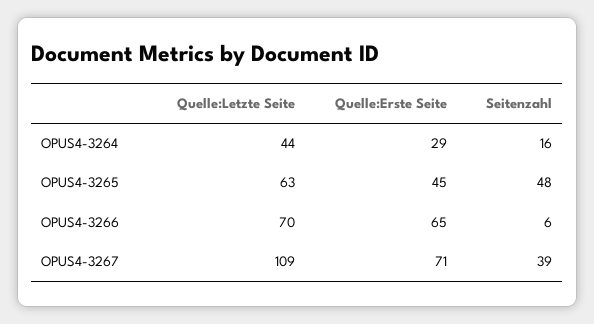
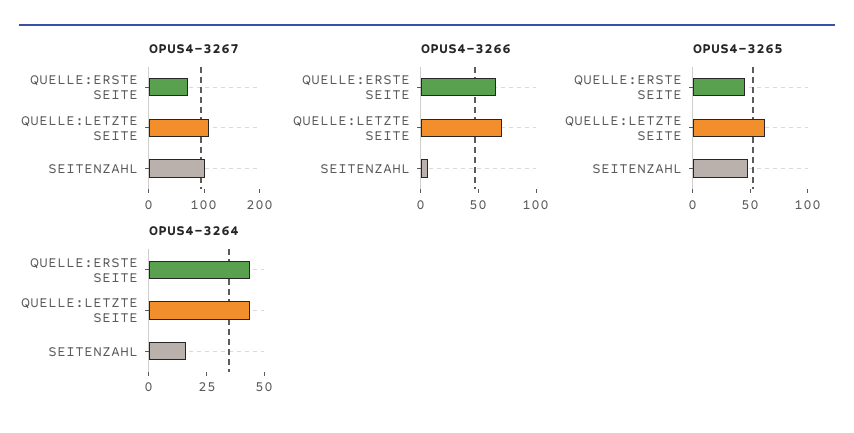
  {
    "OPUS4-3264": {
      "Quelle:Letzte Seite": 44,
-     "Quelle:Erste Seite": 29,
+     "Quelle:Erste Seite": 45,
      "Seitenzahl": 16
    },
    "OPUS4-3265": {
      "Quelle:Letzte Seite": 63,
      "Quelle:Erste Seite": 45,
      "Seitenzahl": 48
    },
    "OPUS4-3266": {
      "Quelle:Letzte Seite": 70,
      "Quelle:Erste Seite": 65,
      "Seitenzahl": 6
    },
    "OPUS4-3267": {
      "Quelle:Letzte Seite": 109,
      "Quelle:Erste Seite": 71,
-     "Seitenzahl": 39
+     "Seitenzahl": 100
    }
  }

